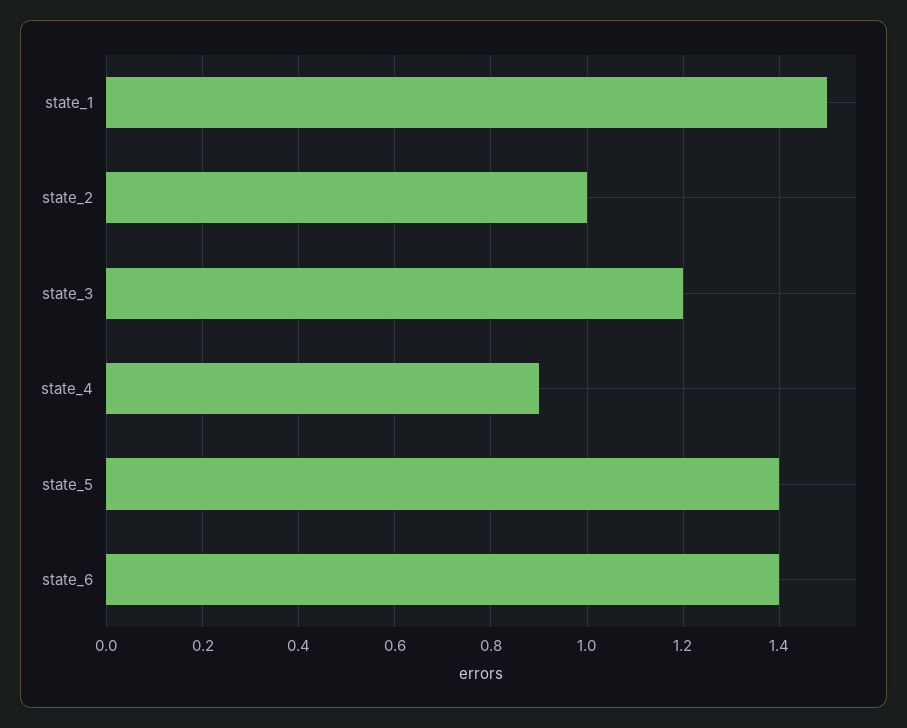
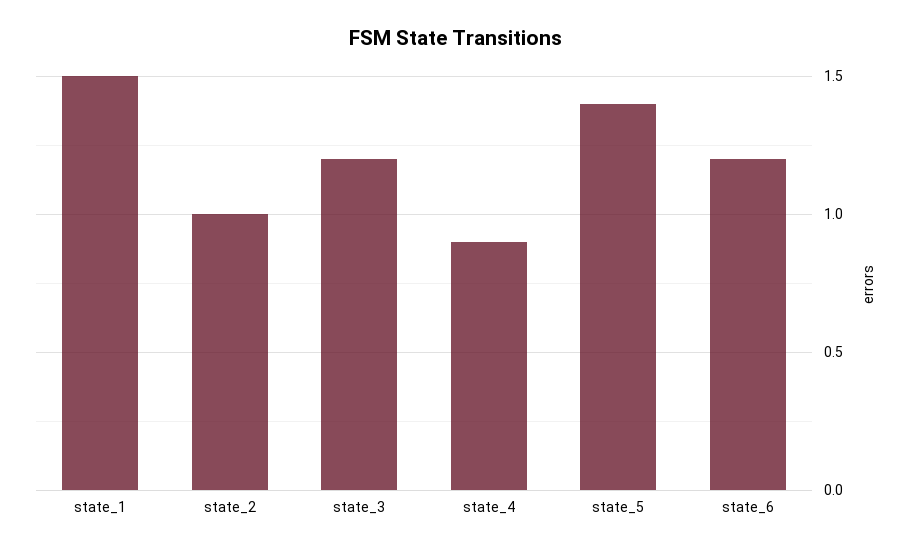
  {
    "state_1": 1.5,
    "state_2": 1,
    "state_3": 1.2,
    "state_4": 0.9,
    "state_5": 1.4,
-   "state_6": 1.4
+   "state_6": 1.2
  }

